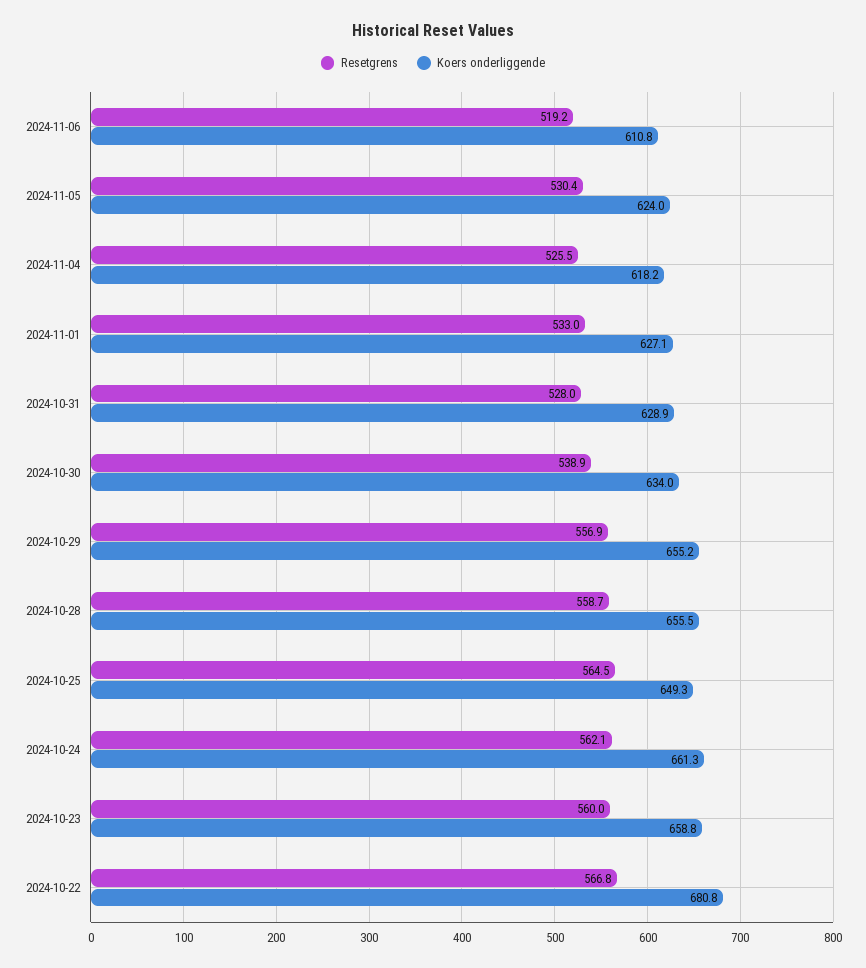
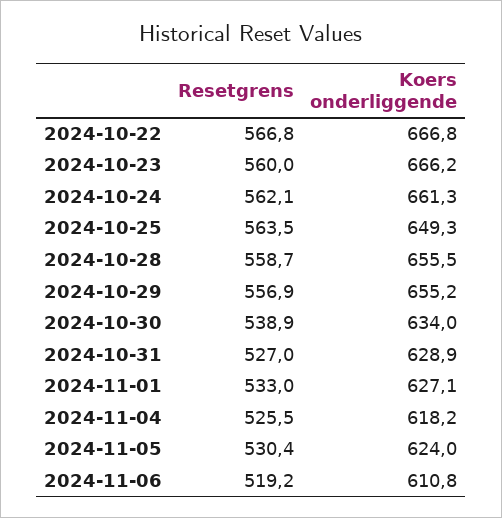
  {
    "Resetgrens": {
      "2024-11-06": 519.2,
      "2024-11-05": 530.4,
      "2024-11-04": 525.5,
      "2024-11-01": 533,
-     "2024-10-31": 528,
+     "2024-10-31": 527,
      "2024-10-30": 538.9,
      "2024-10-29": 556.9,
      "2024-10-28": 558.7,
-     "2024-10-25": 564.5,
+     "2024-10-25": 563.5,
      "2024-10-24": 562.1,
      "2024-10-23": 560,
      "2024-10-22": 566.8
    },
    "Koers onderliggende": {
      "2024-11-06": 610.8,
      "2024-11-05": 624,
      "2024-11-04": 618.2,
      "2024-11-01": 627.1,
      "2024-10-31": 628.9,
      "2024-10-30": 634,
      "2024-10-29": 655.2,
      "2024-10-28": 655.5,
      "2024-10-25": 649.3,
      "2024-10-24": 661.3,
-     "2024-10-23": 658.8,
+     "2024-10-23": 666.2,
-     "2024-10-22": 680.8
+     "2024-10-22": 666.8
    }
  }

